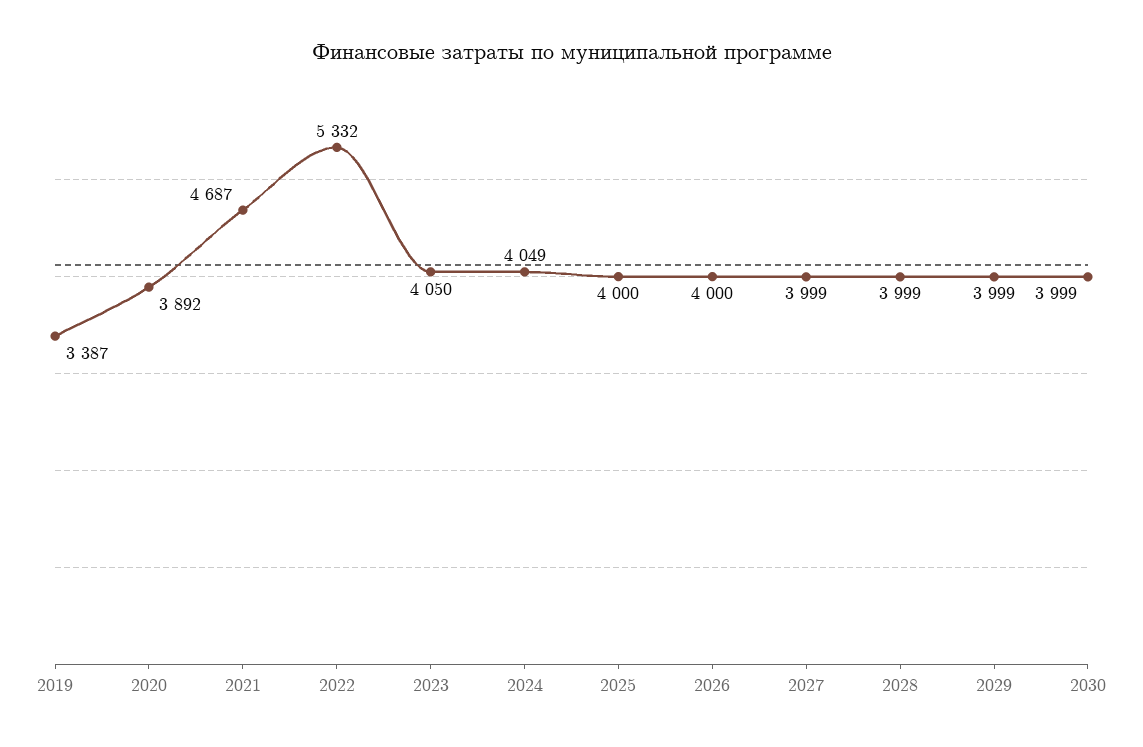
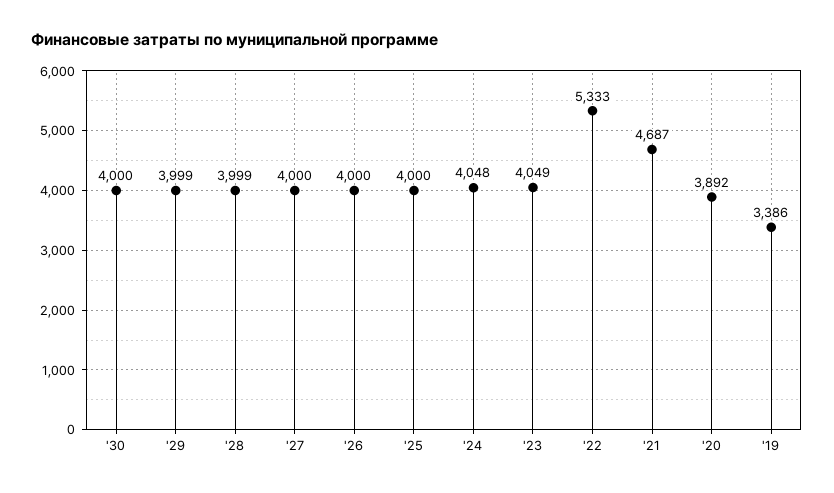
  {
-   "2019": 3387,
+   "2019": 3386,
    "2020": 3892,
    "2021": 4687,
-   "2022": 5332,
+   "2022": 5333,
-   "2023": 4050,
+   "2023": 4049,
-   "2024": 4049,
+   "2024": 4048,
    "2025": 4000,
    "2026": 4000,
-   "2027": 3999,
+   "2027": 4000,
    "2028": 3999,
    "2029": 3999,
-   "2030": 3999
+   "2030": 4000
  }

